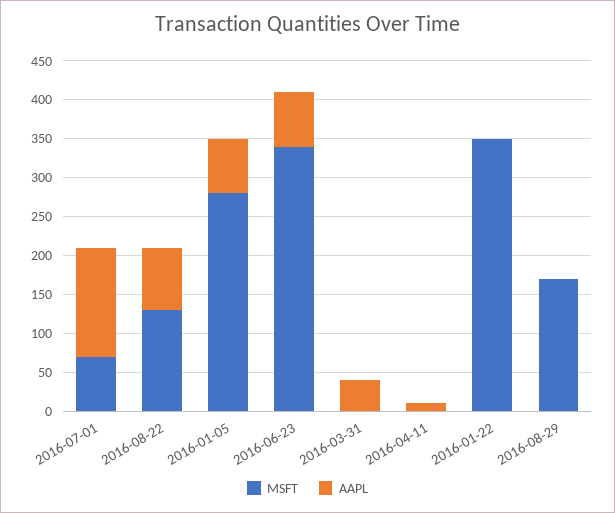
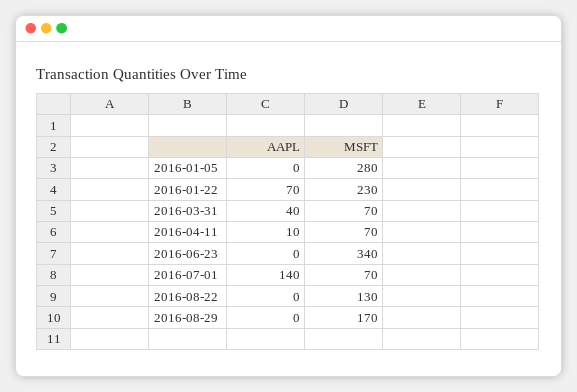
  {
    "MSFT": {
      "2016-07-01": 70,
      "2016-08-22": 130,
      "2016-01-05": 280,
      "2016-06-23": 340,
-     "2016-03-31": 0,
+     "2016-03-31": 70,
-     "2016-04-11": 0,
+     "2016-04-11": 70,
-     "2016-01-22": 350,
+     "2016-01-22": 230,
      "2016-08-29": 170
    },
    "AAPL": {
      "2016-07-01": 140,
-     "2016-08-22": 75,
+     "2016-08-22": 0,
-     "2016-01-05": 75,
+     "2016-01-05": 0,
-     "2016-06-23": 75,
+     "2016-06-23": 0,
      "2016-03-31": 40,
      "2016-04-11": 10,
-     "2016-01-22": 0,
+     "2016-01-22": 70,
      "2016-08-29": 0
    }
  }

